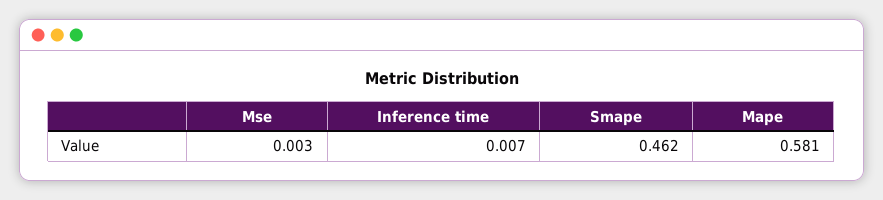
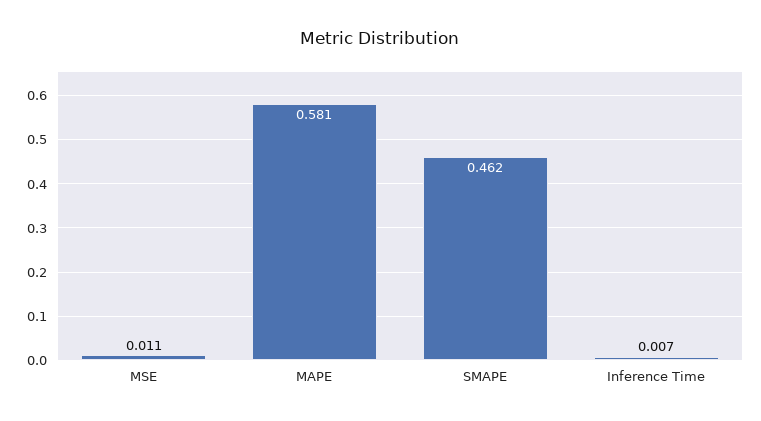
  {
-   "Mse": 0.003,
+   "Mse": 0.011,
    "Inference time": 0.007,
    "Smape": 0.462,
    "Mape": 0.581
  }

